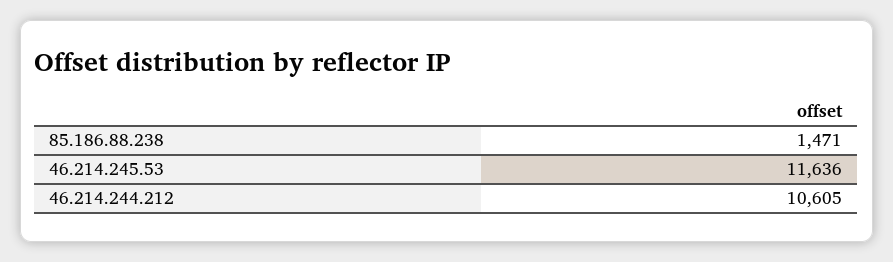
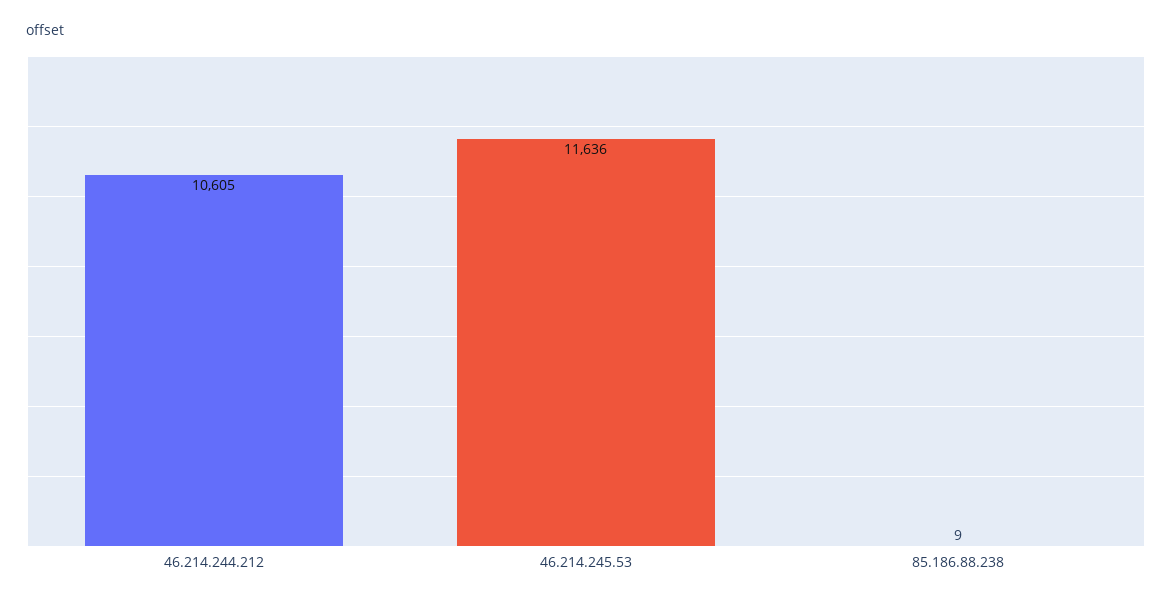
  {
-   "85.186.88.238": 1471,
+   "85.186.88.238": 9,
    "46.214.245.53": 11636,
    "46.214.244.212": 10605
  }

